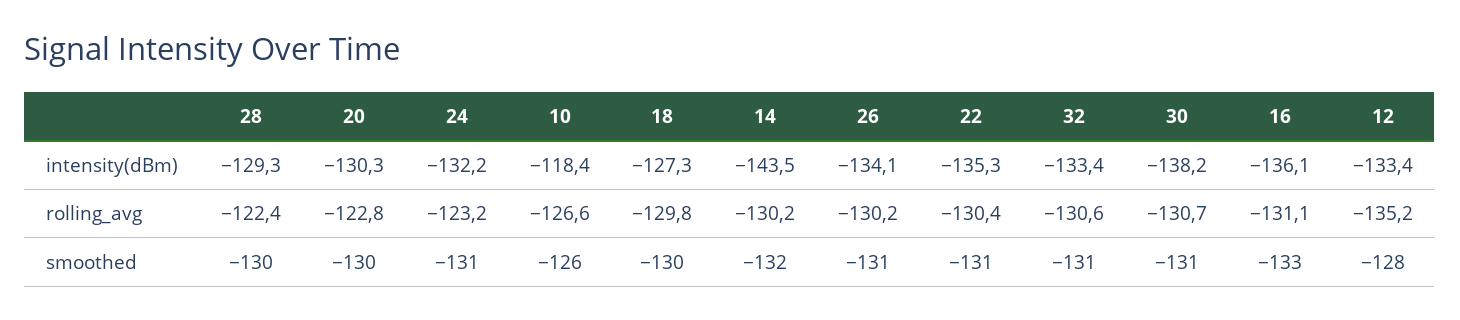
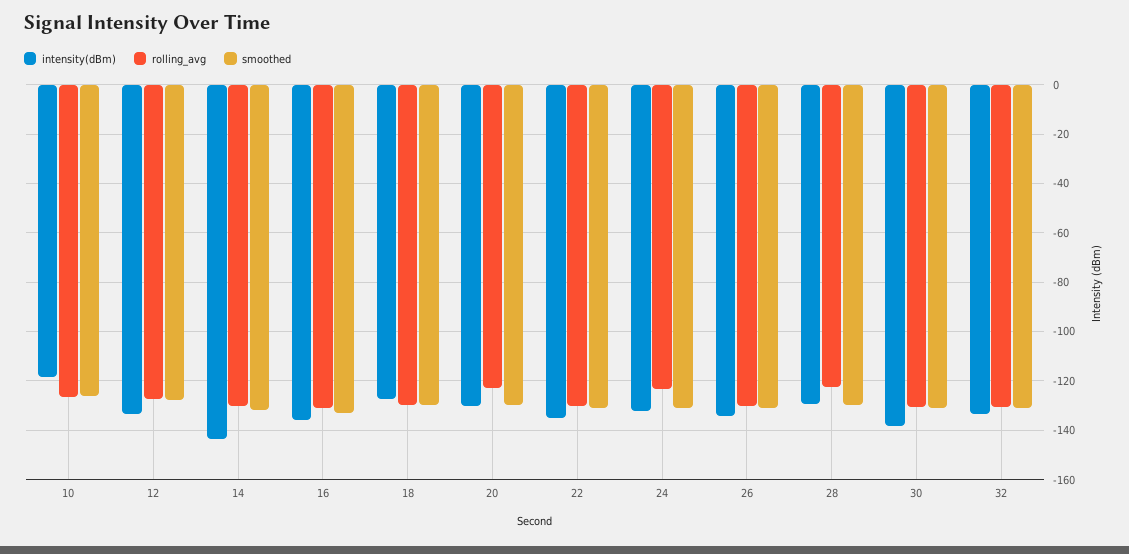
  {
    "intensity(dBm)": {
      "28": -129.3,
      "20": -130.3,
      "24": -132.2,
      "10": -118.4,
      "18": -127.3,
      "14": -143.5,
      "26": -134.1,
      "22": -135.3,
      "32": -133.4,
      "30": -138.2,
      "16": -136.1,
      "12": -133.4
    },
    "rolling_avg": {
      "28": -122.4,
      "20": -122.8,
      "24": -123.2,
      "10": -126.6,
      "18": -129.8,
      "14": -130.2,
      "26": -130.2,
      "22": -130.4,
      "32": -130.6,
      "30": -130.7,
      "16": -131.1,
-     "12": -135.2
+     "12": -127.5
    },
    "smoothed": {
      "28": -130,
      "20": -130,
      "24": -131,
      "10": -126,
      "18": -130,
      "14": -132,
      "26": -131,
      "22": -131,
      "32": -131,
      "30": -131,
      "16": -133,
      "12": -128
    }
  }

